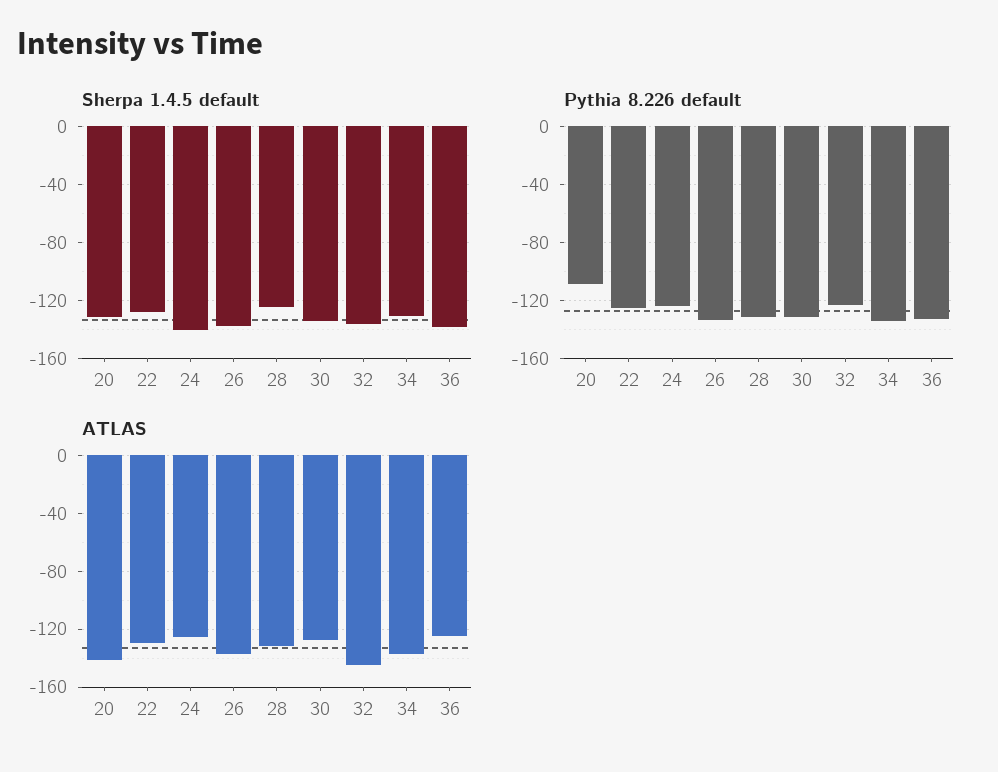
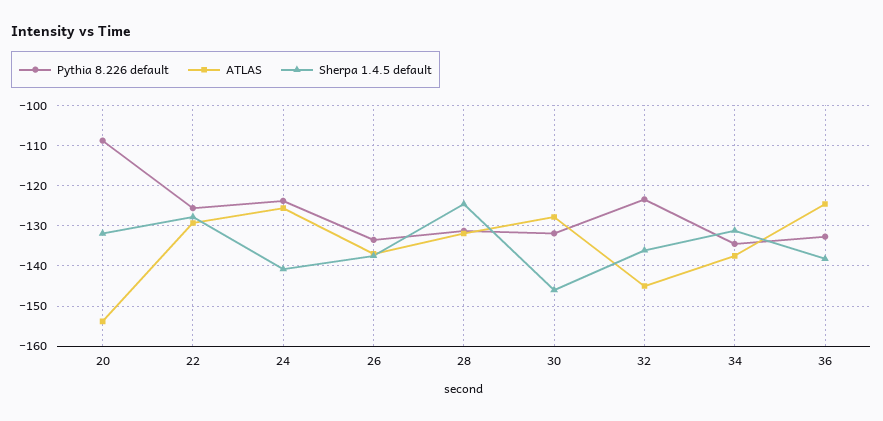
  {
    "Sherpa 1.4.5 default": {
      "20": -132,
      "22": -128,
      "24": -140,
      "26": -138,
      "28": -124,
-     "30": -135,
+     "30": -146,
      "32": -136,
      "34": -132,
      "36": -138
    },
    "Pythia 8.226 default": {
      "20": -108,
      "22": -126,
      "24": -124,
      "26": -134,
      "28": -132,
      "30": -132,
      "32": -124,
      "34": -134,
      "36": -132
    },
    "ATLAS": {
-     "20": -140,
+     "20": -154,
      "22": -130,
      "24": -126,
      "26": -138,
      "28": -132,
      "30": -128,
      "32": -146,
      "34": -138,
      "36": -124
    }
  }

